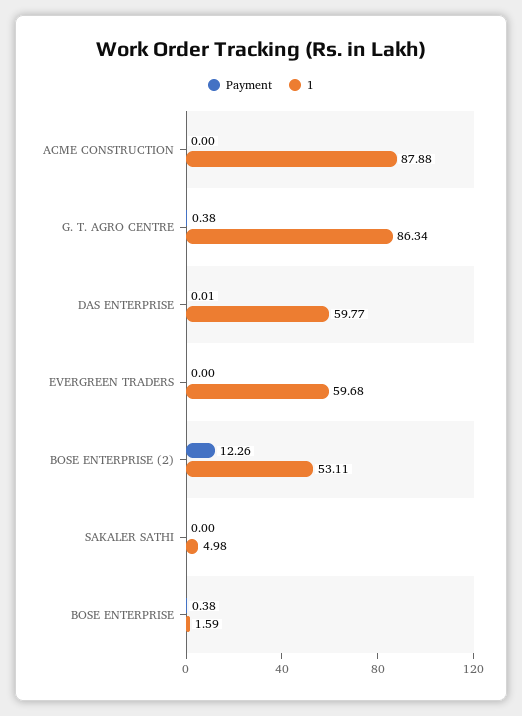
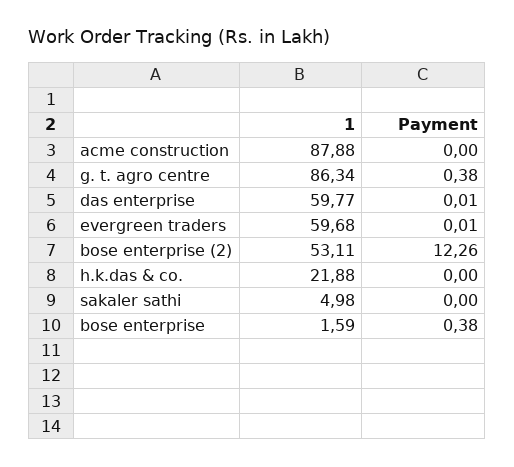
  {
    "Payment": {
      "ACME CONSTRUCTION": 0,
      "G. T. AGRO CENTRE": 0.38,
      "DAS ENTERPRISE": 0.01,
-     "EVERGREEN TRADERS": 0,
+     "EVERGREEN TRADERS": 0.01,
      "BOSE ENTERPRISE (2)": 12.26,
      "SAKALER SATHI": 0,
-     "BOSE ENTERPRISE": 0.38
+     "BOSE ENTERPRISE": 0.38,
+     "h.k.das & co.": 0
    },
    "1": {
      "ACME CONSTRUCTION": 87.88,
      "G. T. AGRO CENTRE": 86.34,
      "DAS ENTERPRISE": 59.77,
      "EVERGREEN TRADERS": 59.68,
      "BOSE ENTERPRISE (2)": 53.11,
      "SAKALER SATHI": 4.98,
-     "BOSE ENTERPRISE": 1.59
+     "BOSE ENTERPRISE": 1.59,
+     "h.k.das & co.": 21.88
    }
  }

